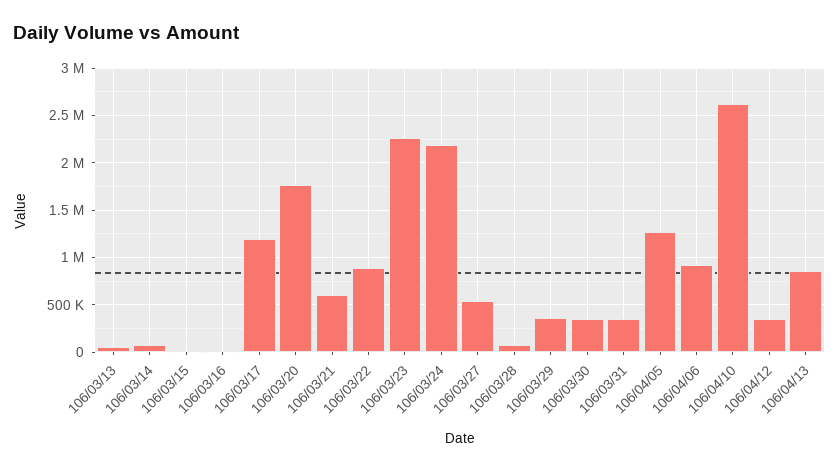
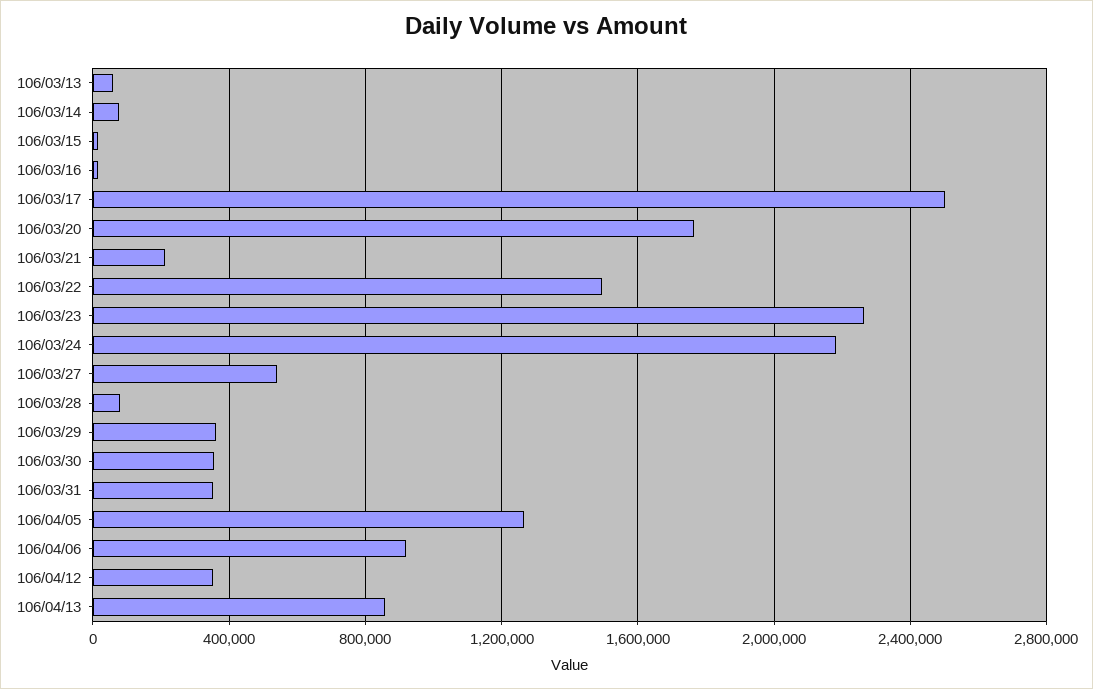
  {
    "106/03/13": 50000,
    "106/03/14": 100000,
    "106/03/15": 0,
    "106/03/16": 0,
-   "106/03/17": 1200000,
+   "106/03/17": 2500000,
    "106/03/20": 1750000,
-   "106/03/21": 600000,
+   "106/03/21": 200000,
-   "106/03/22": 900000,
+   "106/03/22": 1500000,
    "106/03/23": 2250000,
    "106/03/24": 2200000,
    "106/03/27": 550000,
    "106/03/28": 100000,
    "106/03/29": 350000,
    "106/03/30": 350000,
    "106/03/31": 350000,
    "106/04/05": 1250000,
    "106/04/06": 900000,
-   "106/04/10": 2600000,
    "106/04/12": 350000,
    "106/04/13": 850000
  }

